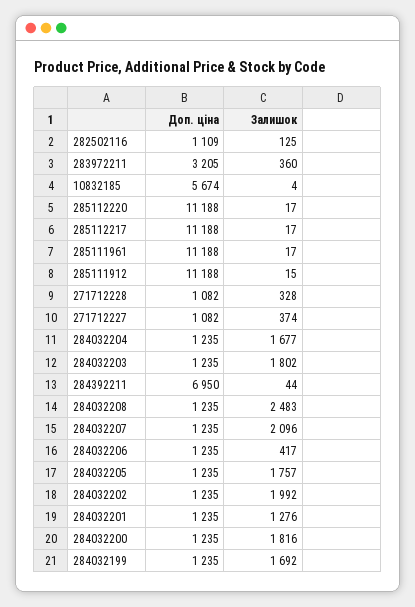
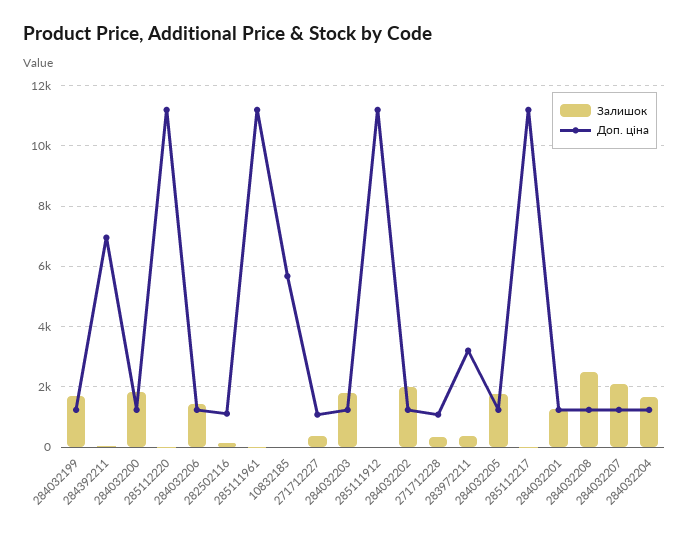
  {
    "Доп. ціна": {
      "282502116": 1109,
      "283972211": 3205,
      "10832185": 5674,
      "285112220": 11188,
      "285112217": 11188,
      "285111961": 11188,
      "285111912": 11188,
      "271712228": 1082,
      "271712227": 1082,
      "284032204": 1235,
      "284032203": 1235,
      "284392211": 6950,
      "284032208": 1235,
      "284032207": 1235,
      "284032206": 1235,
      "284032205": 1235,
      "284032202": 1235,
      "284032201": 1235,
      "284032200": 1235,
      "284032199": 1235
    },
    "Залишок": {
      "282502116": 125,
      "283972211": 360,
      "10832185": 4,
      "285112220": 17,
      "285112217": 17,
      "285111961": 17,
      "285111912": 15,
      "271712228": 328,
      "271712227": 374,
      "284032204": 1677,
      "284032203": 1802,
      "284392211": 44,
      "284032208": 2483,
      "284032207": 2096,
-     "284032206": 417,
+     "284032206": 1400,
      "284032205": 1757,
      "284032202": 1992,
      "284032201": 1276,
      "284032200": 1816,
      "284032199": 1692
    }
  }

